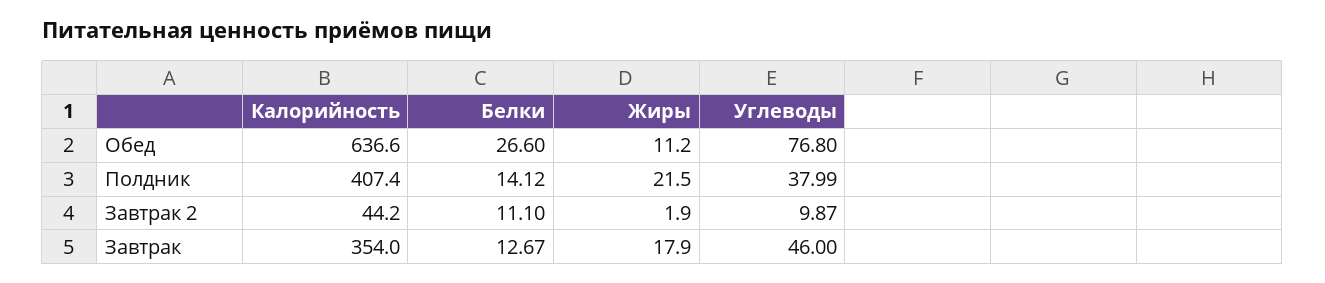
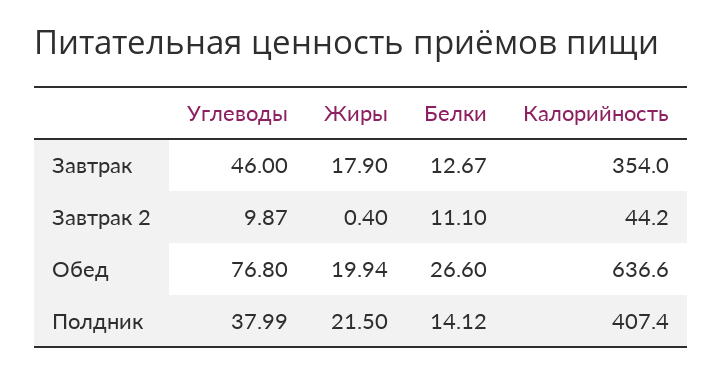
  {
    "Калорийность": {
      "Обед": 636.6,
      "Полдник": 407.4,
      "Завтрак 2": 44.2,
      "Завтрак": 354
    },
    "Белки": {
      "Обед": 26.6,
      "Полдник": 14.12,
      "Завтрак 2": 11.1,
      "Завтрак": 12.67
    },
    "Жиры": {
-     "Обед": 11.2,
+     "Обед": 19.94,
      "Полдник": 21.5,
-     "Завтрак 2": 1.9,
+     "Завтрак 2": 0.4,
      "Завтрак": 17.9
    },
    "Углеводы": {
      "Обед": 76.8,
      "Полдник": 37.99,
      "Завтрак 2": 9.87,
      "Завтрак": 46
    }
  }

